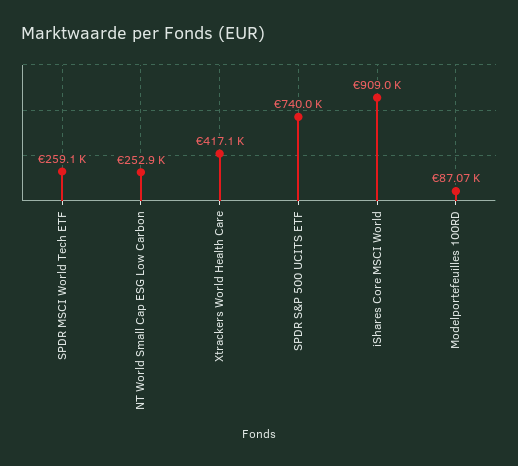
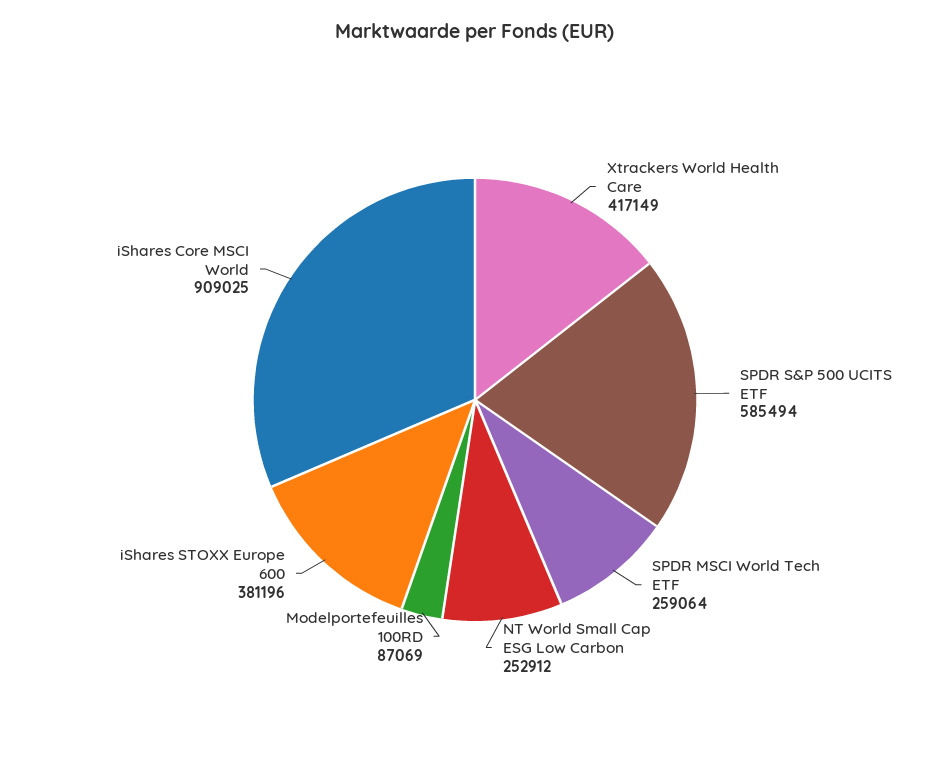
  {
    "SPDR MSCI World Tech ETF": 259064,
    "NT World Small Cap ESG Low Carbon": 252912,
    "Xtrackers World Health Care": 417149,
-   "SPDR S&P 500 UCITS ETF": 740000,
+   "SPDR S&P 500 UCITS ETF": 585494,
    "iShares Core MSCI World": 909025,
-   "Modelportefeuilles 100RD": 87069
+   "Modelportefeuilles 100RD": 87069,
+   "iShares STOXX Europe 600": 381196
  }

